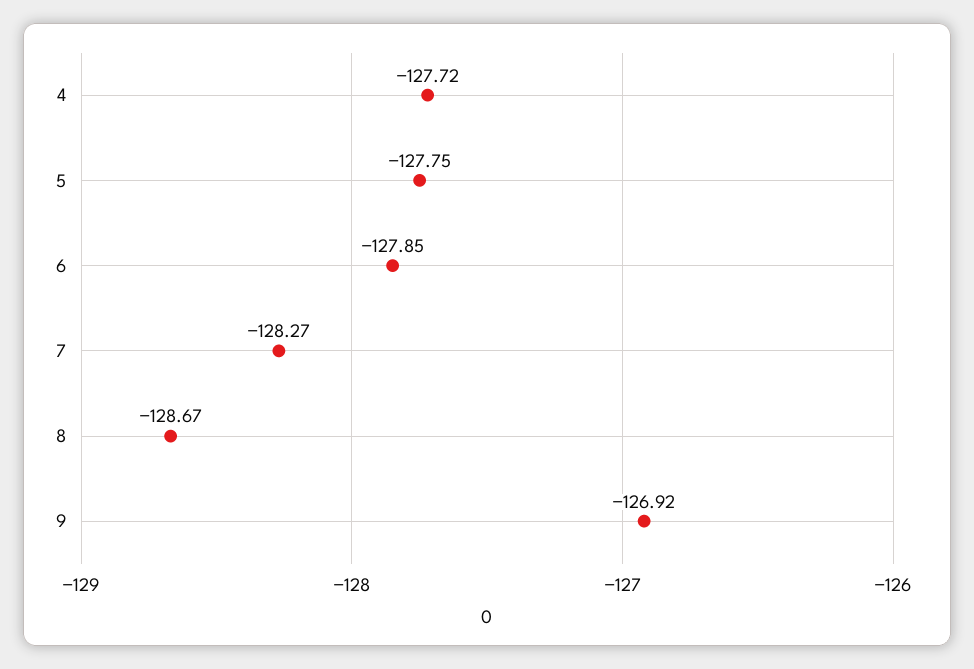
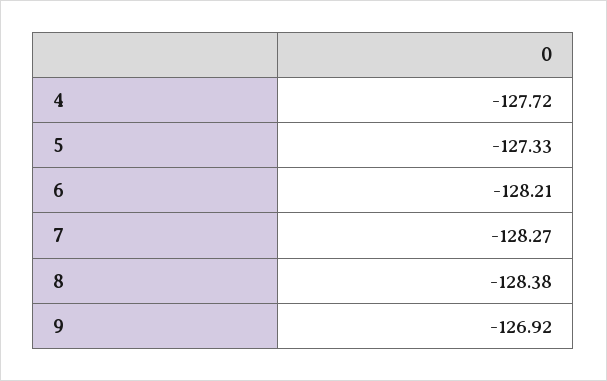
  {
    "4": -127.72,
-   "5": -127.75,
+   "5": -127.33,
-   "6": -127.85,
+   "6": -128.21,
    "7": -128.27,
-   "8": -128.67,
+   "8": -128.38,
    "9": -126.92
  }

